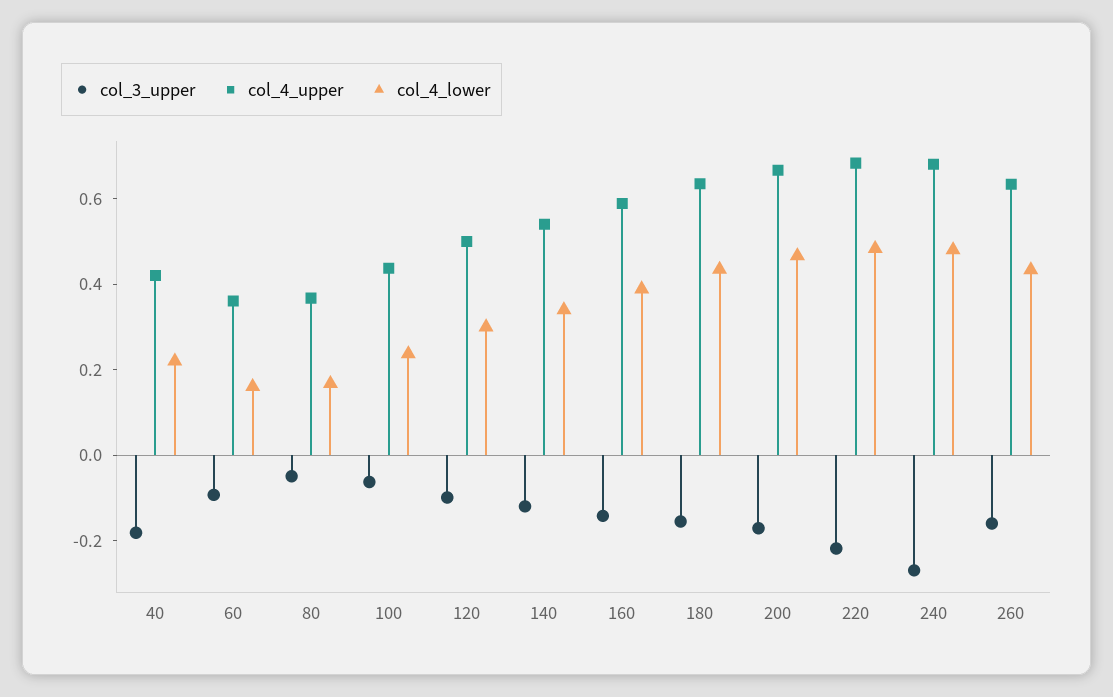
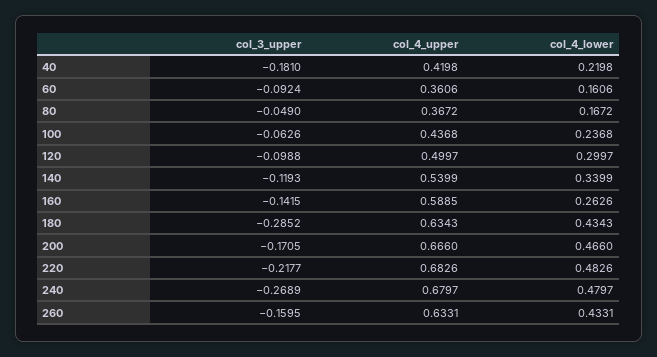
  {
    "col_3_upper": {
      "40": -0.181,
      "60": -0.0924,
      "80": -0.049,
      "100": -0.0626,
      "120": -0.0988,
      "140": -0.1193,
      "160": -0.1415,
-     "180": -0.15,
+     "180": -0.2852,
      "200": -0.1705,
      "220": -0.2177,
      "240": -0.2689,
      "260": -0.1595
    },
    "col_4_upper": {
      "40": 0.4198,
      "60": 0.3606,
      "80": 0.3672,
      "100": 0.4368,
      "120": 0.4997,
      "140": 0.5399,
      "160": 0.5885,
      "180": 0.6343,
      "200": 0.666,
      "220": 0.6826,
      "240": 0.6797,
      "260": 0.6331
    },
    "col_4_lower": {
      "40": 0.2198,
      "60": 0.1606,
      "80": 0.1672,
      "100": 0.2368,
      "120": 0.2997,
      "140": 0.3399,
-     "160": 0.4,
+     "160": 0.2626,
      "180": 0.4343,
      "200": 0.466,
      "220": 0.4826,
      "240": 0.4797,
      "260": 0.4331
    }
  }

